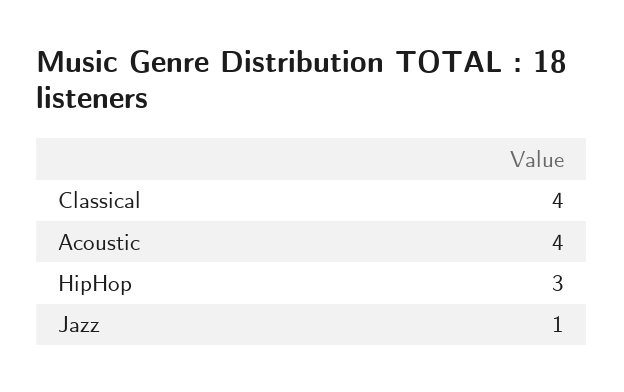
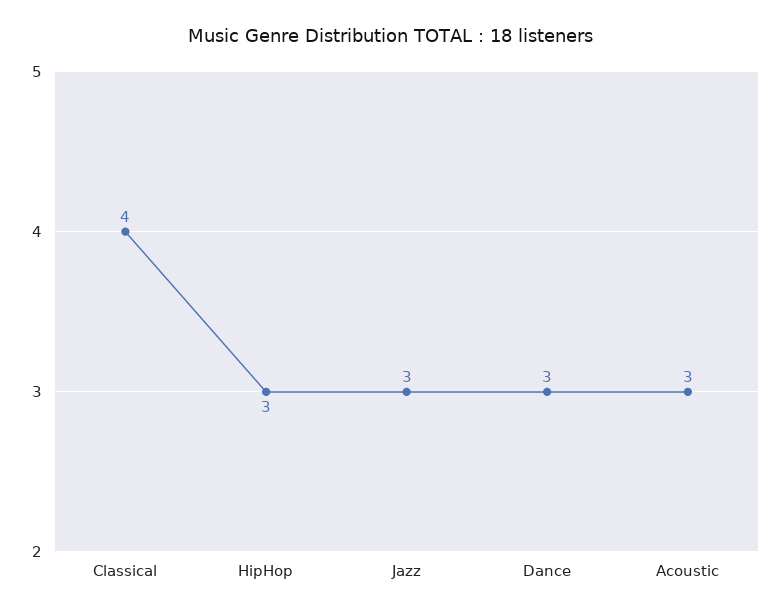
  {
    "Classical": 4,
-   "Acoustic": 4,
+   "Acoustic": 3,
    "HipHop": 3,
-   "Jazz": 1
+   "Jazz": 3,
+   "Dance": 3
  }

